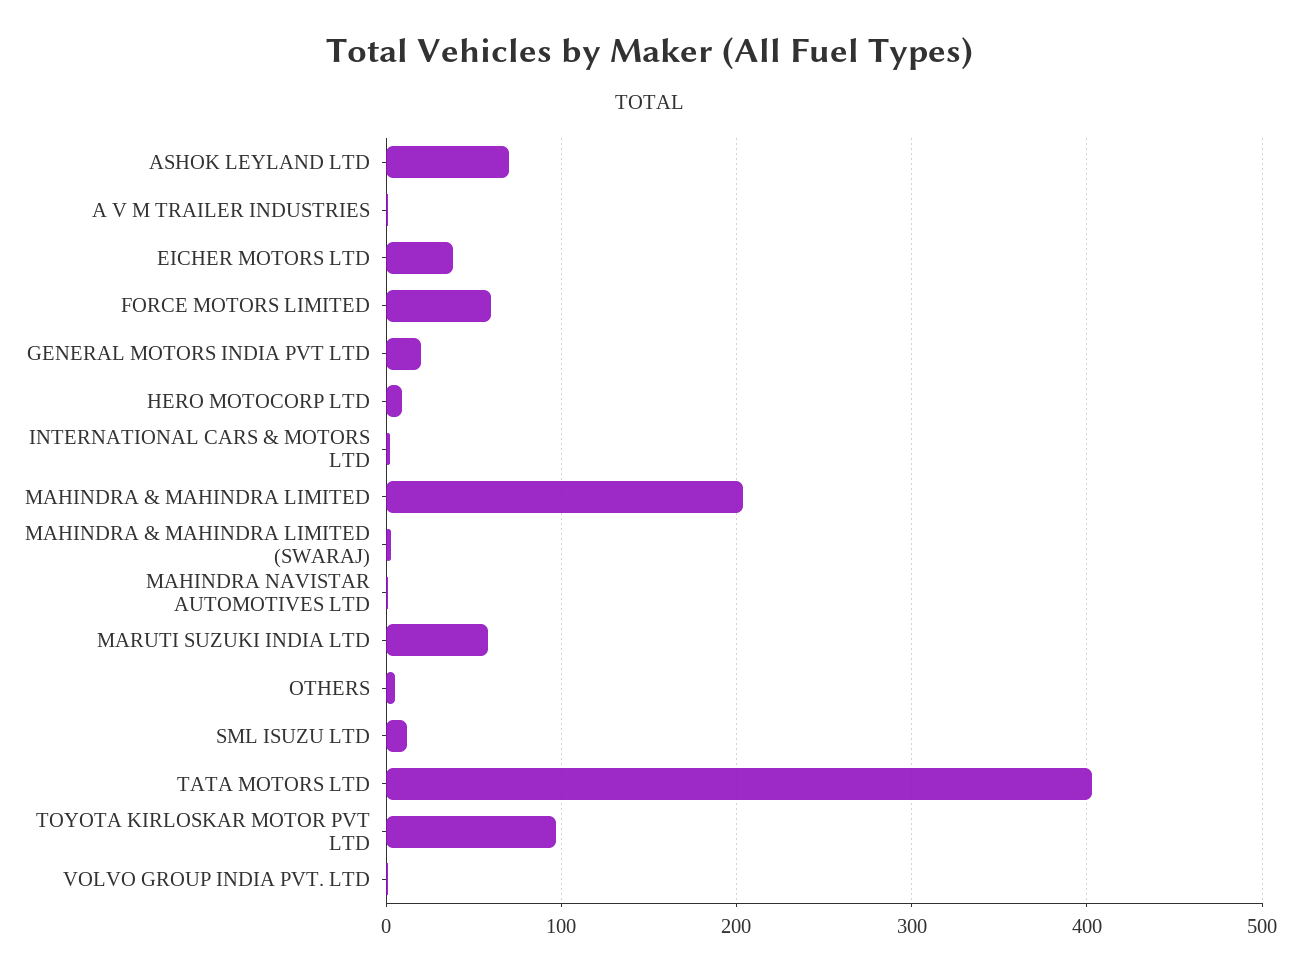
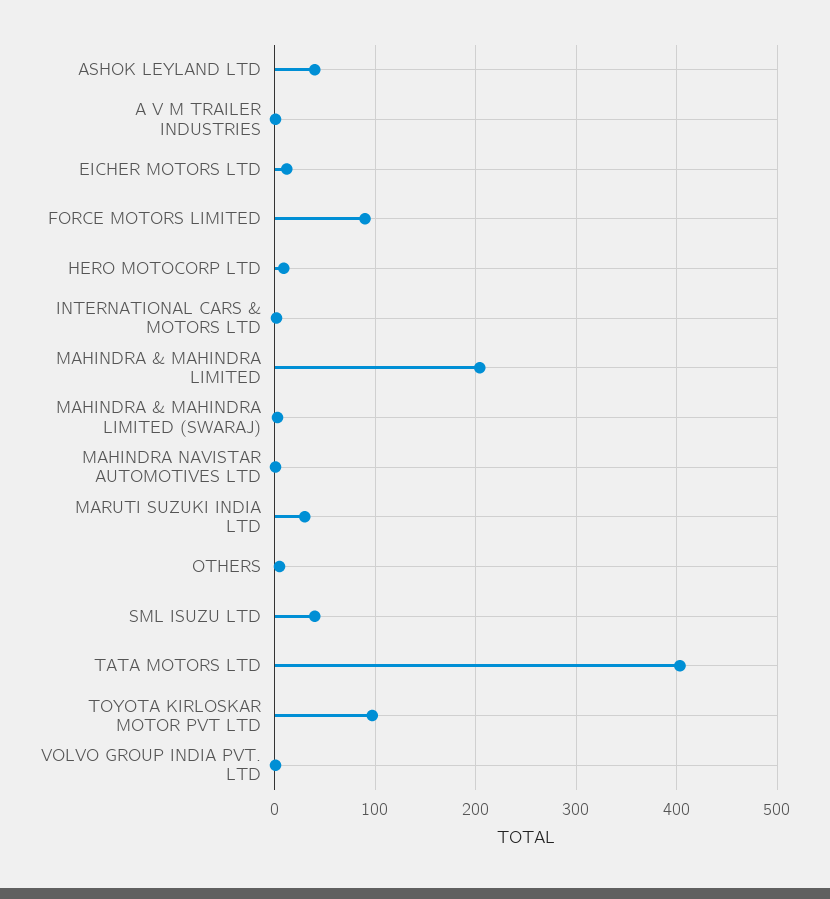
  {
-   "ASHOK LEYLAND LTD": 70,
+   "ASHOK LEYLAND LTD": 40,
    "A V M TRAILER INDUSTRIES": 0,
-   "EICHER MOTORS LTD": 40,
+   "EICHER MOTORS LTD": 10,
-   "FORCE MOTORS LIMITED": 60,
+   "FORCE MOTORS LIMITED": 90,
-   "GENERAL MOTORS INDIA PVT LTD": 20,
    "HERO MOTOCORP LTD": 10,
    "INTERNATIONAL CARS & MOTORS LTD": 0,
    "MAHINDRA & MAHINDRA LIMITED": 200,
    "MAHINDRA & MAHINDRA LIMITED (SWARAJ)": 0,
    "MAHINDRA NAVISTAR AUTOMOTIVES LTD": 0,
-   "MARUTI SUZUKI INDIA LTD": 60,
+   "MARUTI SUZUKI INDIA LTD": 30,
    "OTHERS": 10,
-   "SML ISUZU LTD": 10,
+   "SML ISUZU LTD": 40,
    "TATA MOTORS LTD": 400,
    "TOYOTA KIRLOSKAR MOTOR PVT LTD": 100,
    "VOLVO GROUP INDIA PVT. LTD": 0
  }

